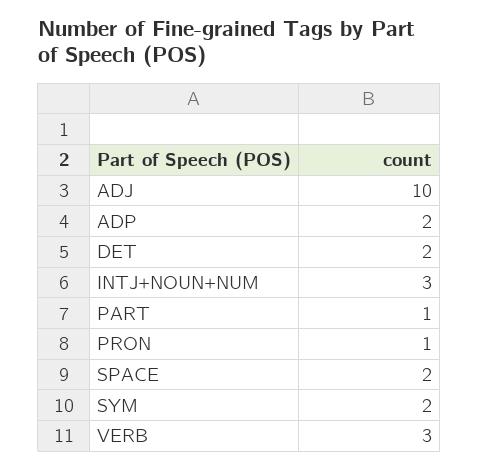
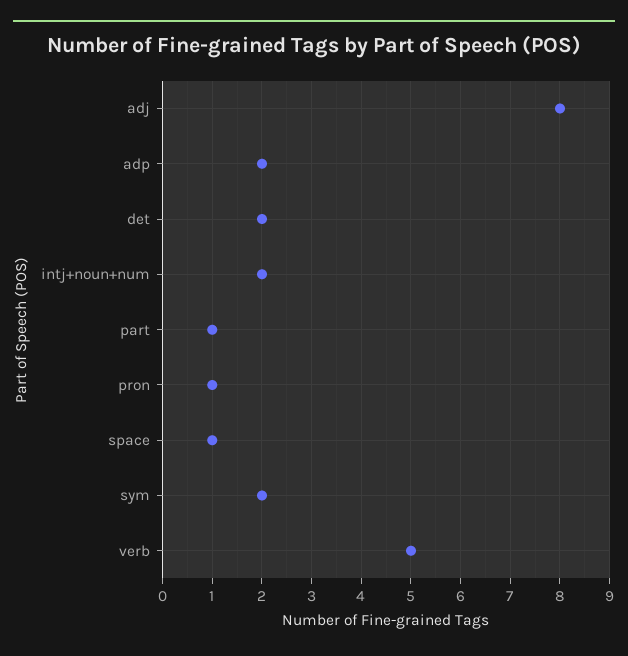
  {
-   "ADJ": 10,
+   "ADJ": 8,
    "ADP": 2,
    "DET": 2,
-   "INTJ+NOUN+NUM": 3,
+   "INTJ+NOUN+NUM": 2,
    "PART": 1,
    "PRON": 1,
-   "SPACE": 2,
+   "SPACE": 1,
    "SYM": 2,
-   "VERB": 3
+   "VERB": 5
  }

